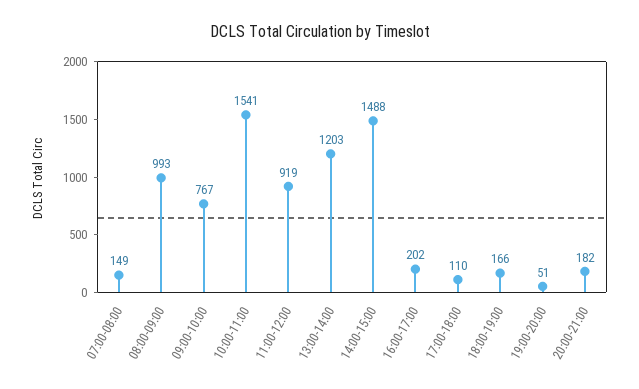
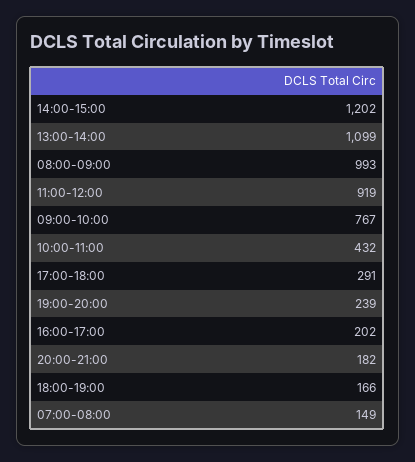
  {
    "07:00-08:00": 149,
    "08:00-09:00": 993,
    "09:00-10:00": 767,
-   "10:00-11:00": 1541,
+   "10:00-11:00": 432,
    "11:00-12:00": 919,
-   "13:00-14:00": 1203,
+   "13:00-14:00": 1099,
-   "14:00-15:00": 1488,
+   "14:00-15:00": 1202,
    "16:00-17:00": 202,
-   "17:00-18:00": 110,
+   "17:00-18:00": 291,
    "18:00-19:00": 166,
-   "19:00-20:00": 51,
+   "19:00-20:00": 239,
    "20:00-21:00": 182
  }

